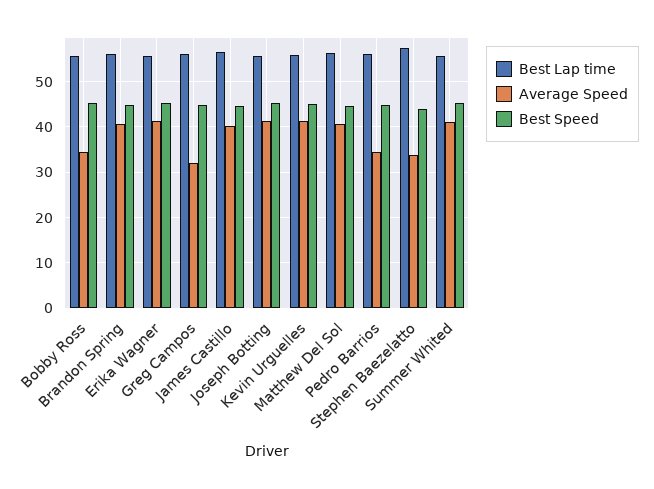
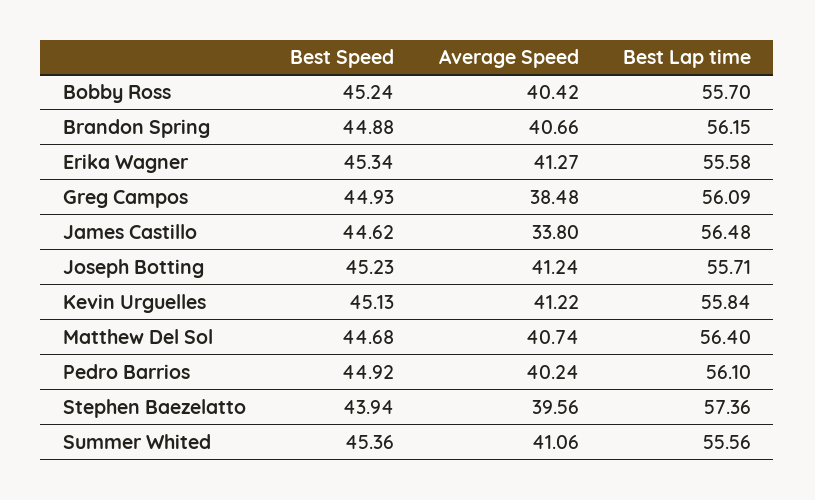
  {
    "Best Lap time": {
      "Bobby Ross": 55.7,
      "Brandon Spring": 56.15,
      "Erika Wagner": 55.58,
      "Greg Campos": 56.09,
      "James Castillo": 56.48,
      "Joseph Botting": 55.71,
      "Kevin Urguelles": 55.84,
      "Matthew Del Sol": 56.4,
      "Pedro Barrios": 56.1,
      "Stephen Baezelatto": 57.36,
      "Summer Whited": 55.56
    },
    "Average Speed": {
-     "Bobby Ross": 34,
+     "Bobby Ross": 40.42,
      "Brandon Spring": 40.66,
      "Erika Wagner": 41.27,
-     "Greg Campos": 32,
+     "Greg Campos": 38.48,
-     "James Castillo": 40,
+     "James Castillo": 33.8,
      "Joseph Botting": 41.24,
      "Kevin Urguelles": 41.22,
      "Matthew Del Sol": 40.74,
-     "Pedro Barrios": 34,
+     "Pedro Barrios": 40.24,
-     "Stephen Baezelatto": 34,
+     "Stephen Baezelatto": 39.56,
      "Summer Whited": 41.06
    },
    "Best Speed": {
      "Bobby Ross": 45.24,
      "Brandon Spring": 44.88,
      "Erika Wagner": 45.34,
      "Greg Campos": 44.93,
      "James Castillo": 44.62,
      "Joseph Botting": 45.23,
      "Kevin Urguelles": 45.13,
      "Matthew Del Sol": 44.68,
      "Pedro Barrios": 44.92,
      "Stephen Baezelatto": 43.94,
      "Summer Whited": 45.36
    }
  }

